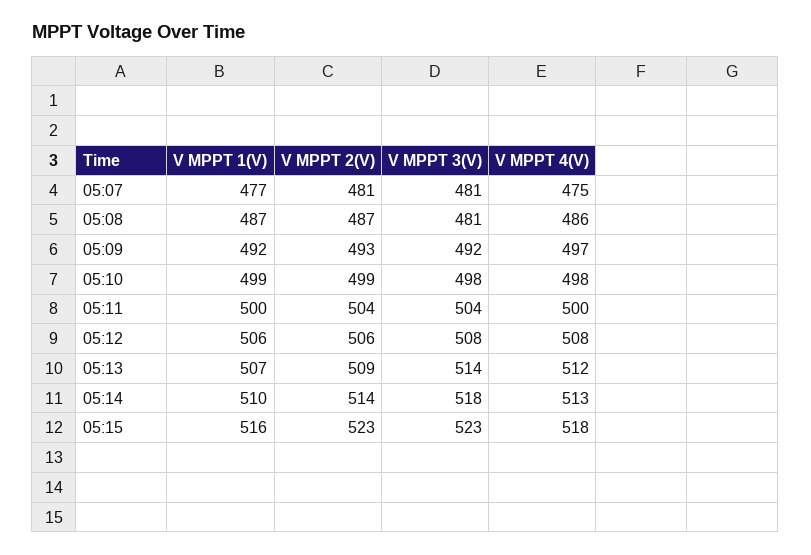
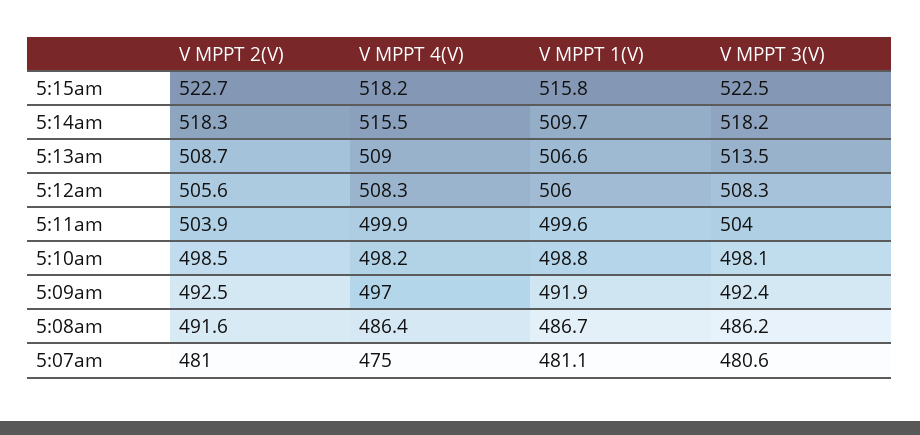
  {
    "V MPPT 1(V)": {
-     "05:07": 477,
+     "05:07": 481.1,
      "05:08": 486.7,
      "05:09": 491.9,
      "05:10": 498.8,
      "05:11": 499.6,
      "05:12": 506,
      "05:13": 506.6,
      "05:14": 509.7,
      "05:15": 515.8
    },
    "V MPPT 2(V)": {
      "05:07": 481,
-     "05:08": 487,
+     "05:08": 491.6,
      "05:09": 492.5,
      "05:10": 498.5,
      "05:11": 503.9,
      "05:12": 505.6,
      "05:13": 508.7,
-     "05:14": 514,
+     "05:14": 518.3,
      "05:15": 522.7
    },
    "V MPPT 3(V)": {
      "05:07": 480.6,
-     "05:08": 481,
+     "05:08": 486.2,
      "05:09": 492.4,
      "05:10": 498.1,
      "05:11": 504,
      "05:12": 508.3,
      "05:13": 513.5,
      "05:14": 518.2,
      "05:15": 522.5
    },
    "V MPPT 4(V)": {
      "05:07": 475,
      "05:08": 486.4,
      "05:09": 497,
      "05:10": 498.2,
      "05:11": 499.9,
      "05:12": 508.3,
-     "05:13": 512,
+     "05:13": 509,
-     "05:14": 513,
+     "05:14": 515.5,
      "05:15": 518.2
    }
  }

